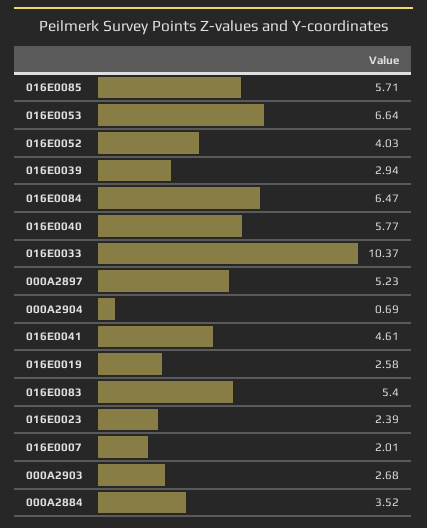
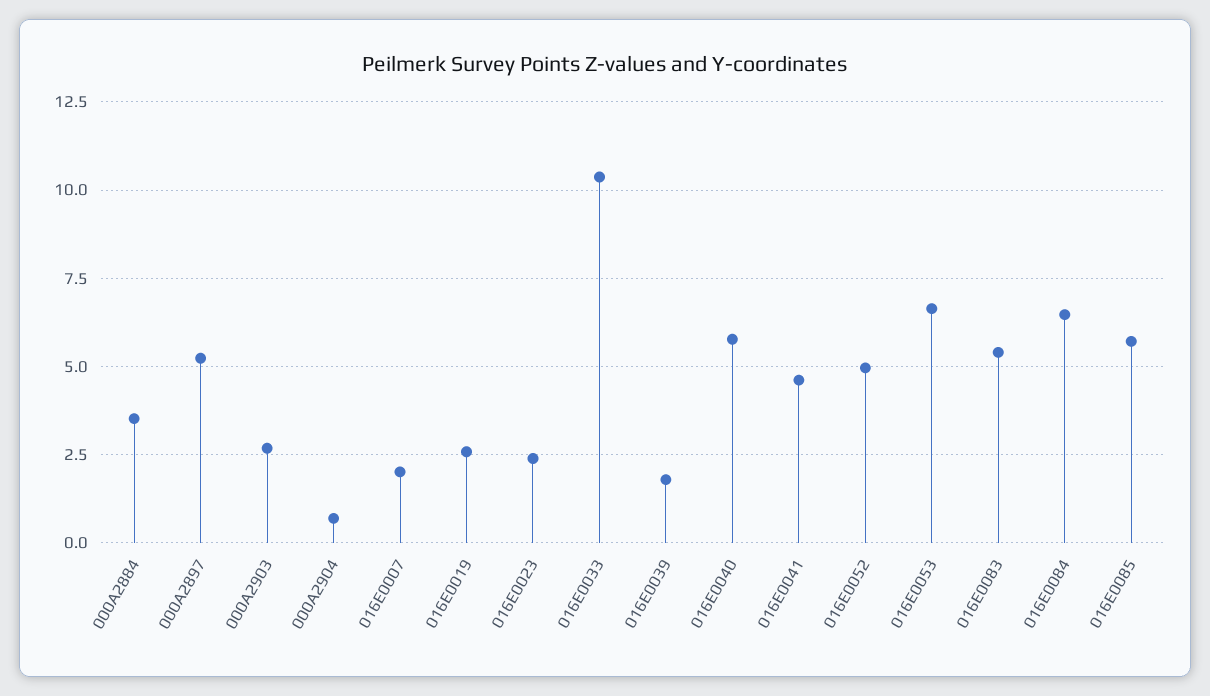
  {
    "016E0085": 5.71,
    "016E0053": 6.64,
-   "016E0052": 4.03,
+   "016E0052": 5,
-   "016E0039": 2.94,
+   "016E0039": 1.75,
    "016E0084": 6.47,
    "016E0040": 5.77,
    "016E0033": 10.37,
    "000A2897": 5.23,
    "000A2904": 0.69,
    "016E0041": 4.61,
    "016E0019": 2.58,
    "016E0083": 5.4,
    "016E0023": 2.39,
    "016E0007": 2.01,
    "000A2903": 2.68,
    "000A2884": 3.52
  }

